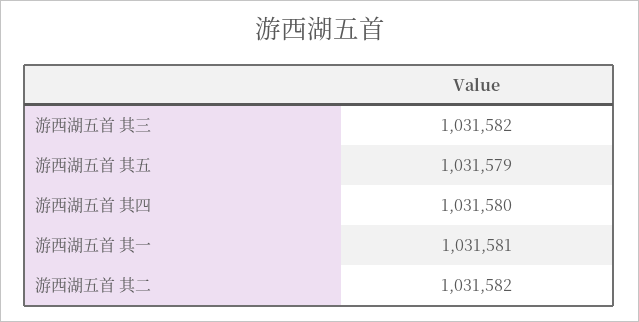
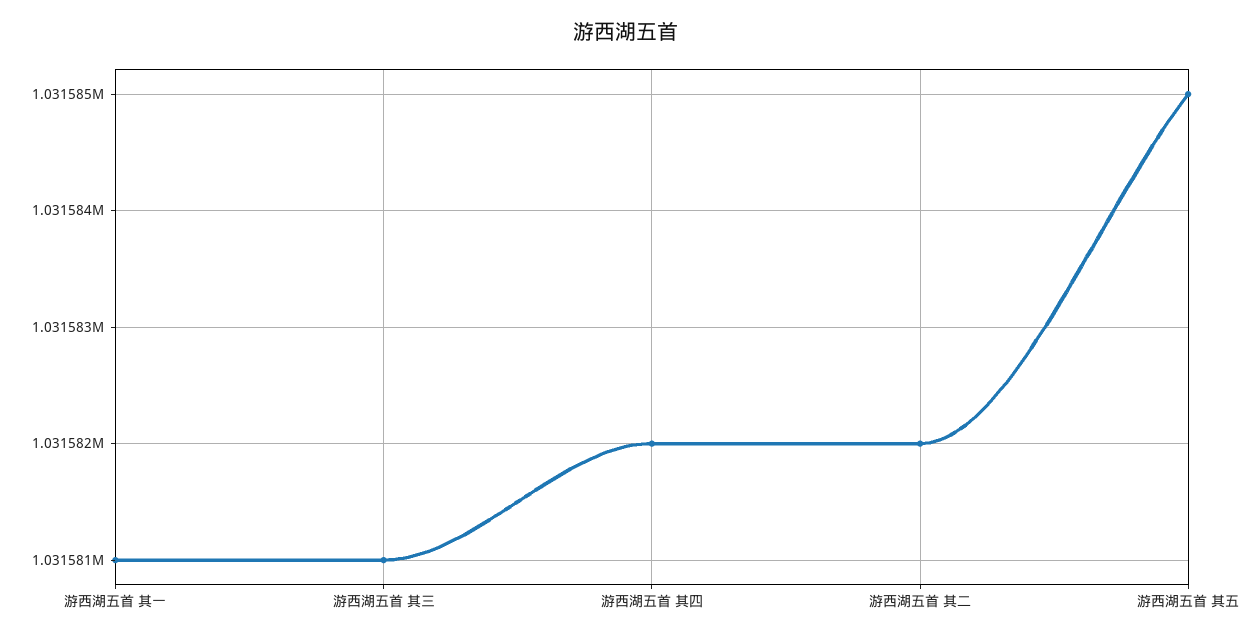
  {
-   "游西湖五首 其三": 1031582,
+   "游西湖五首 其三": 1031581,
-   "游西湖五首 其五": 1031579,
+   "游西湖五首 其五": 1031585,
-   "游西湖五首 其四": 1031580,
+   "游西湖五首 其四": 1031582,
    "游西湖五首 其一": 1031581,
    "游西湖五首 其二": 1031582
  }

